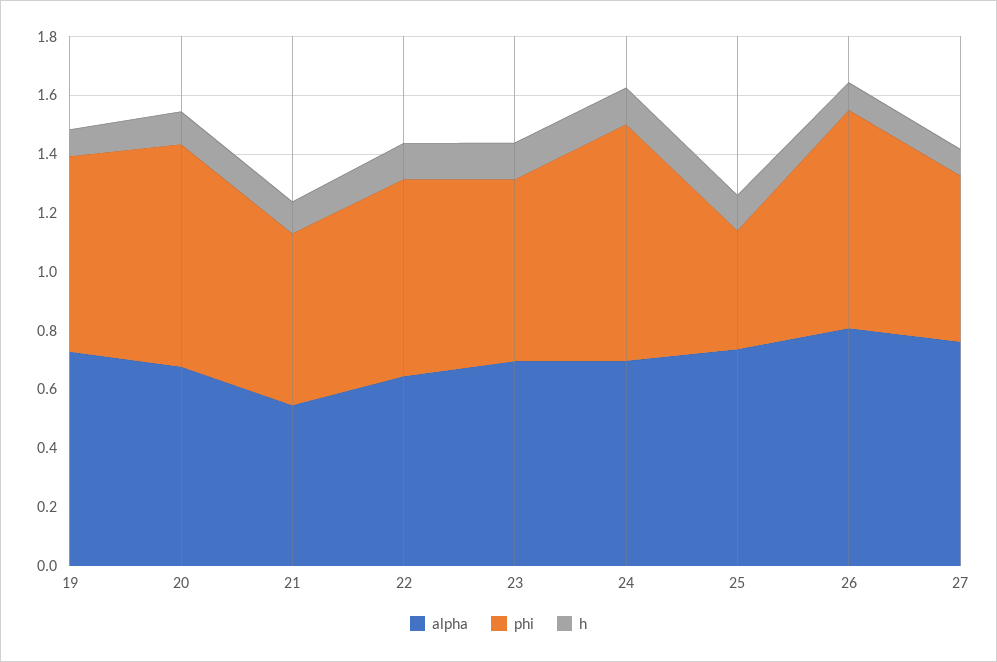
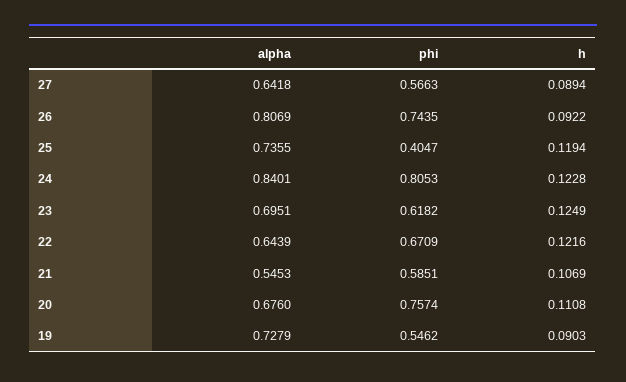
  {
    "alpha": {
      "19": 0.7279,
      "20": 0.676,
      "21": 0.5453,
      "22": 0.6439,
      "23": 0.6951,
-     "24": 0.7,
+     "24": 0.8401,
      "25": 0.7355,
      "26": 0.8069,
-     "27": 0.75
+     "27": 0.6418
    },
    "phi": {
-     "19": 0.65,
+     "19": 0.5462,
      "20": 0.7574,
      "21": 0.5851,
      "22": 0.6709,
      "23": 0.6182,
      "24": 0.8053,
      "25": 0.4047,
      "26": 0.7435,
      "27": 0.5663
    },
    "h": {
      "19": 0.0903,
      "20": 0.1108,
      "21": 0.1069,
      "22": 0.1216,
      "23": 0.1249,
      "24": 0.1228,
      "25": 0.1194,
      "26": 0.0922,
      "27": 0.0894
    }
  }

